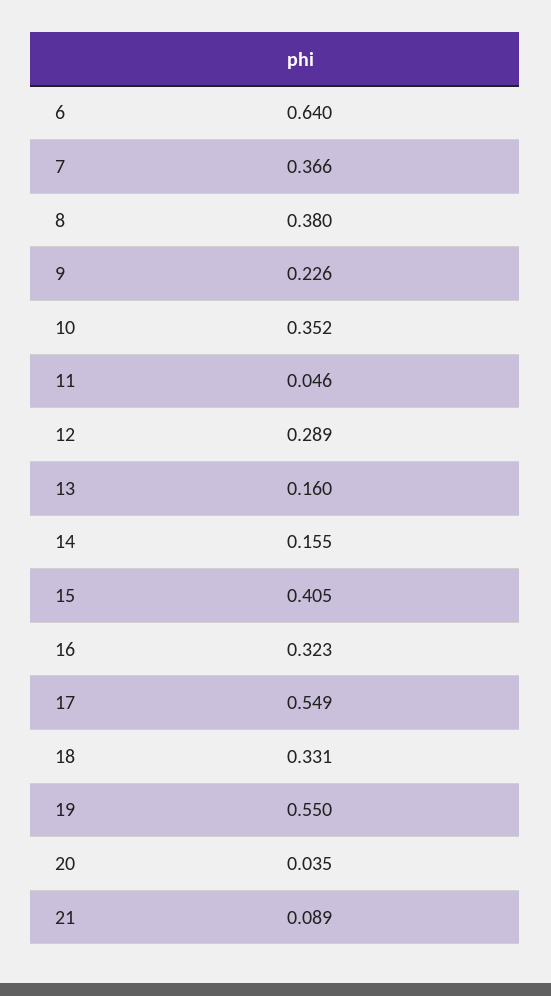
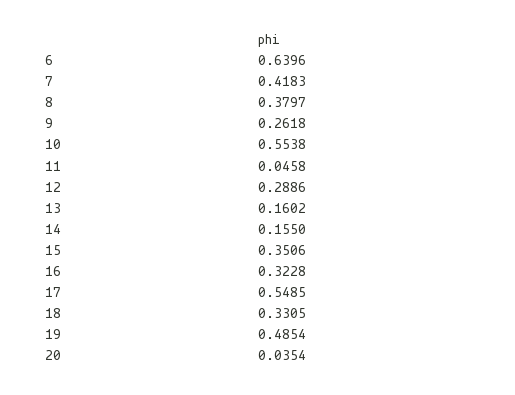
  {
    "6": 0.6396,
-   "7": 0.366,
+   "7": 0.4183,
    "8": 0.3797,
-   "9": 0.226,
+   "9": 0.2618,
-   "10": 0.352,
+   "10": 0.5538,
    "11": 0.0458,
    "12": 0.2886,
    "13": 0.1602,
    "14": 0.155,
-   "15": 0.405,
+   "15": 0.3506,
    "16": 0.3228,
    "17": 0.5485,
    "18": 0.3305,
-   "19": 0.55,
+   "19": 0.4854,
-   "20": 0.0354,
+   "20": 0.0354
-   "21": 0.089
  }

